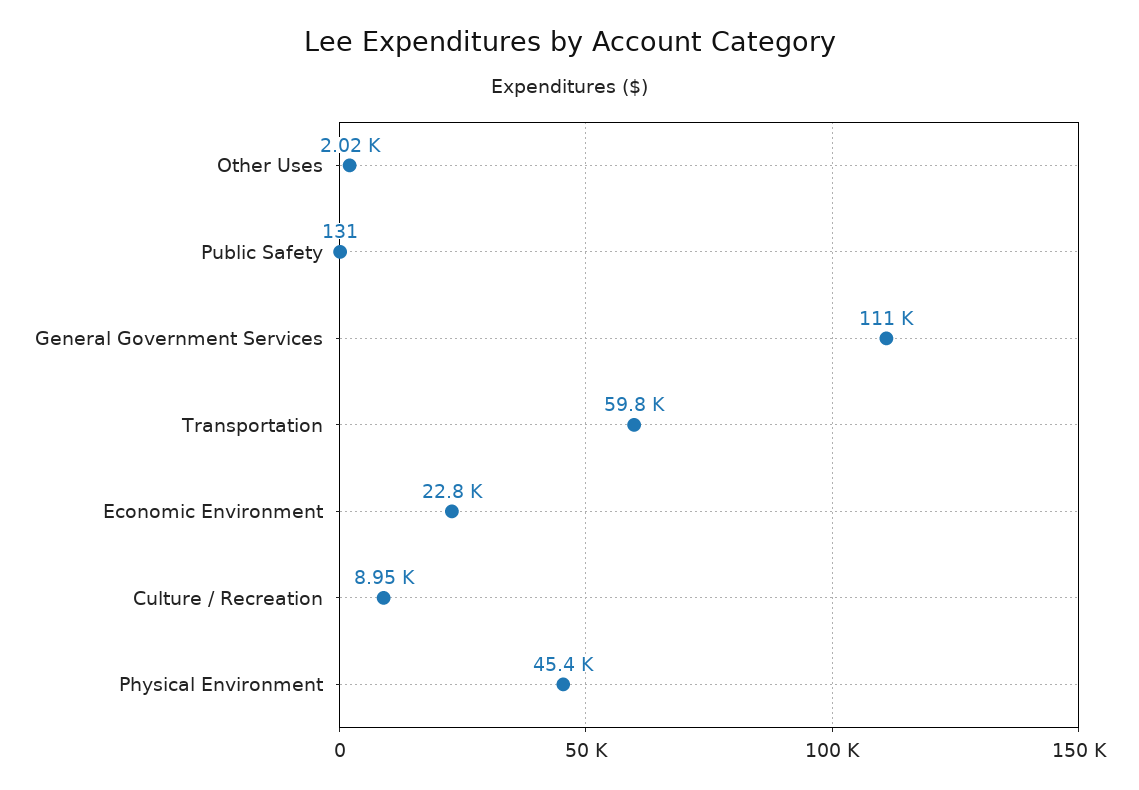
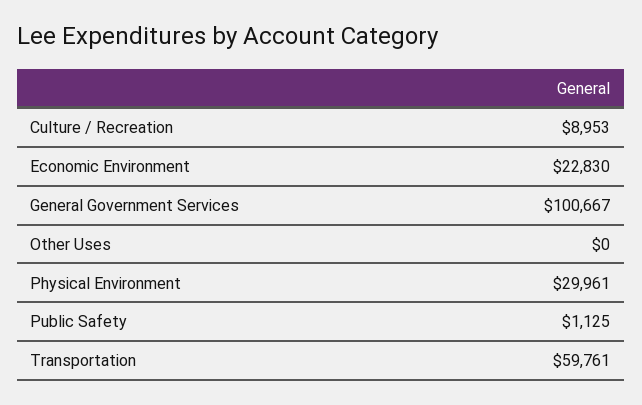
  {
-   "Other Uses": 2020,
+   "Other Uses": 0,
-   "Public Safety": 131,
+   "Public Safety": 1125,
-   "General Government Services": 111000,
+   "General Government Services": 100667,
    "Transportation": 59761,
    "Economic Environment": 22830,
    "Culture / Recreation": 8953,
-   "Physical Environment": 45400
+   "Physical Environment": 29961
  }

